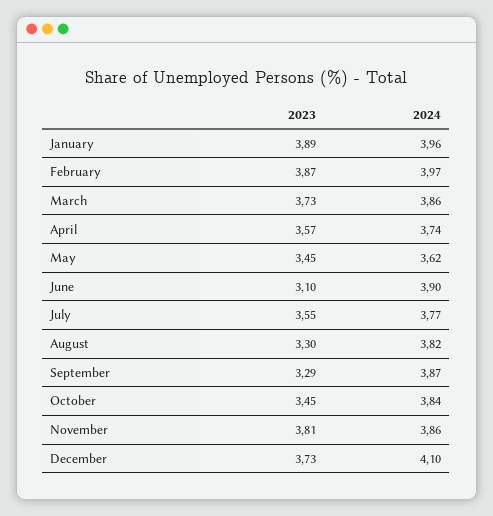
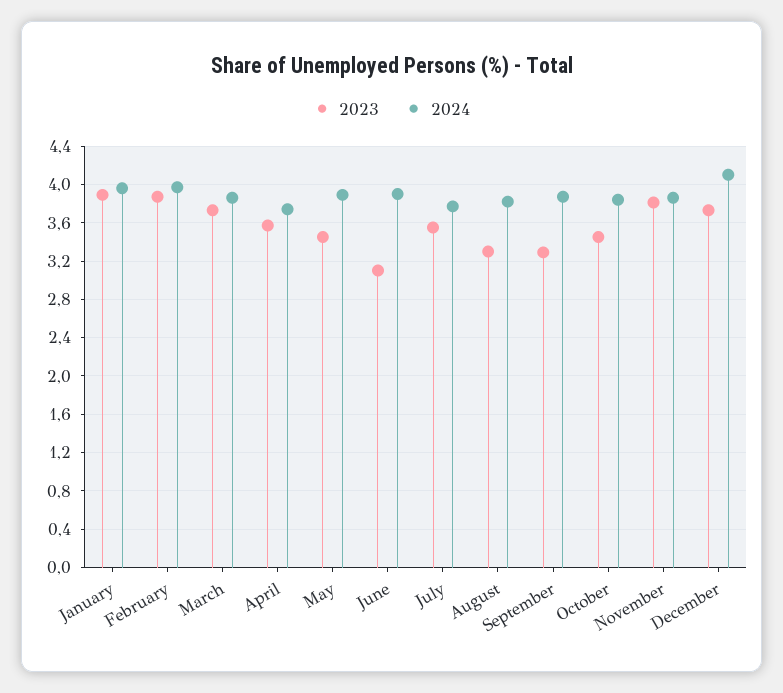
  {
    "2023": {
      "January": 3.89,
      "February": 3.87,
      "March": 3.73,
      "April": 3.57,
      "May": 3.45,
      "June": 3.1,
      "July": 3.55,
      "August": 3.3,
      "September": 3.29,
      "October": 3.45,
      "November": 3.81,
      "December": 3.73
    },
    "2024": {
      "January": 3.96,
      "February": 3.97,
      "March": 3.86,
      "April": 3.74,
-     "May": 3.62,
+     "May": 3.9,
      "June": 3.9,
      "July": 3.77,
      "August": 3.82,
      "September": 3.87,
      "October": 3.84,
      "November": 3.86,
      "December": 4.1
    }
  }

